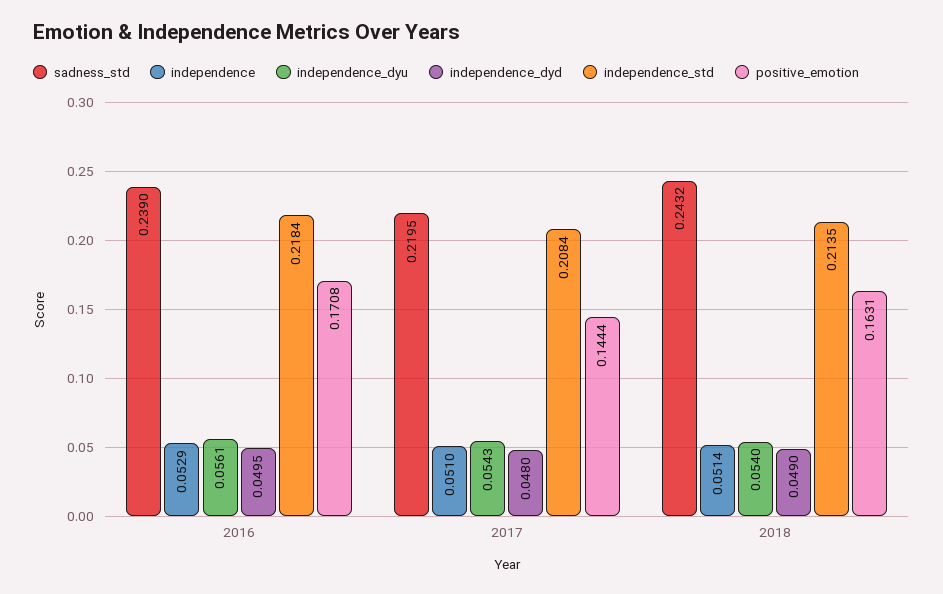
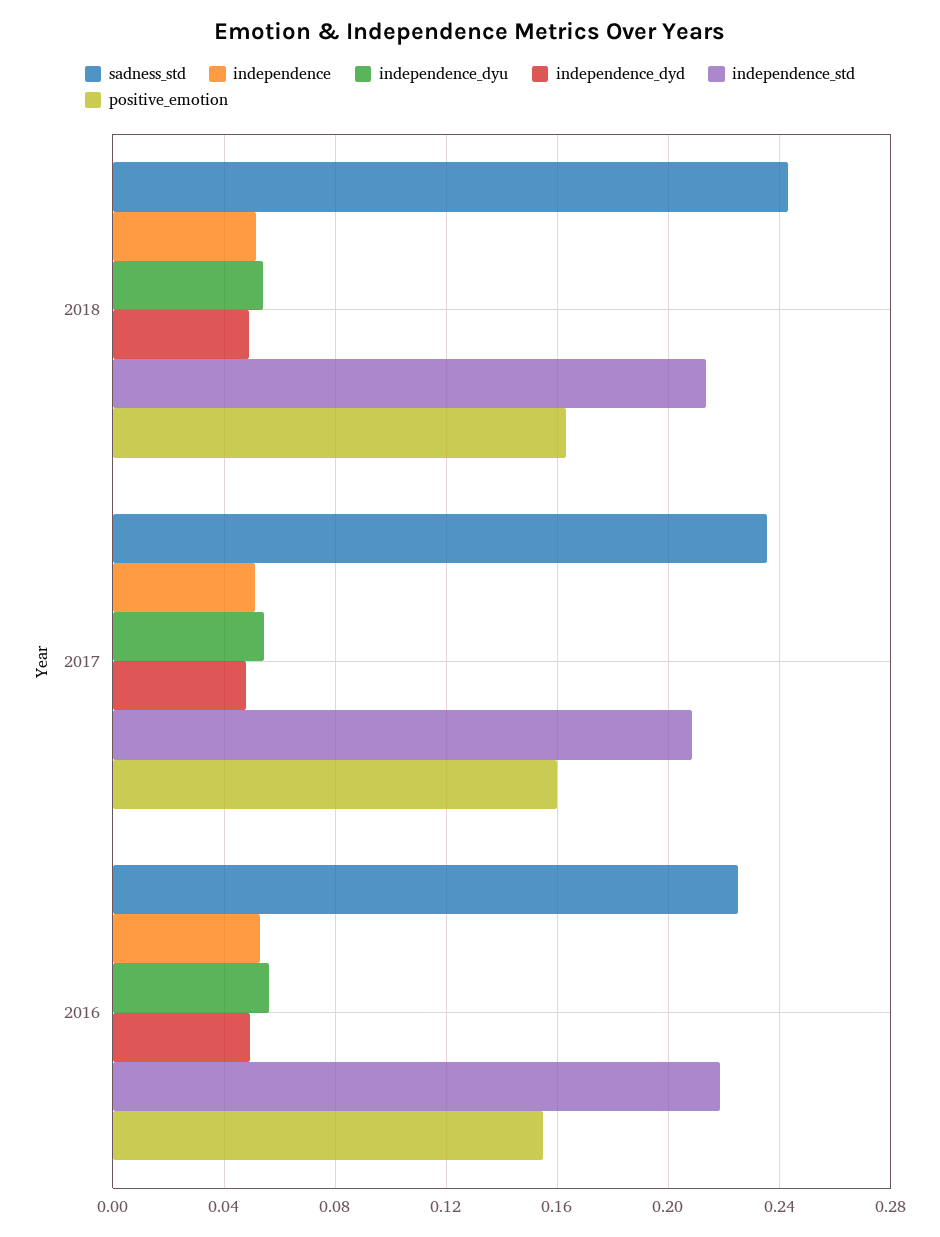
  {
    "sadness_std": {
-     "2016": 0.239,
+     "2016": 0.225,
-     "2017": 0.2195,
+     "2017": 0.235,
      "2018": 0.2432
    },
    "independence": {
      "2016": 0.0529,
      "2017": 0.051,
      "2018": 0.0514
    },
    "independence_dyu": {
      "2016": 0.0561,
      "2017": 0.0543,
      "2018": 0.054
    },
    "independence_dyd": {
      "2016": 0.0495,
      "2017": 0.048,
      "2018": 0.049
    },
    "independence_std": {
      "2016": 0.2184,
      "2017": 0.2084,
      "2018": 0.2135
    },
    "positive_emotion": {
-     "2016": 0.1708,
+     "2016": 0.155,
-     "2017": 0.1444,
+     "2017": 0.16,
      "2018": 0.1631
    }
  }

